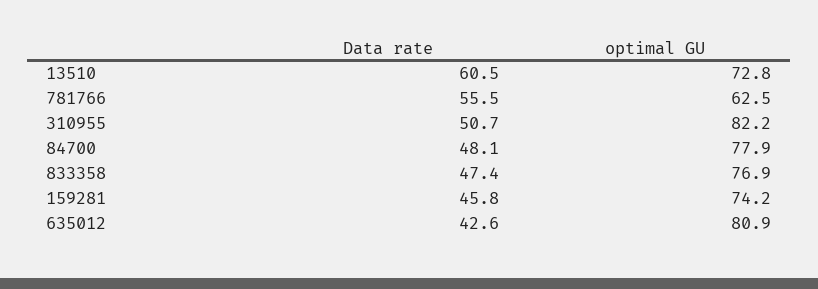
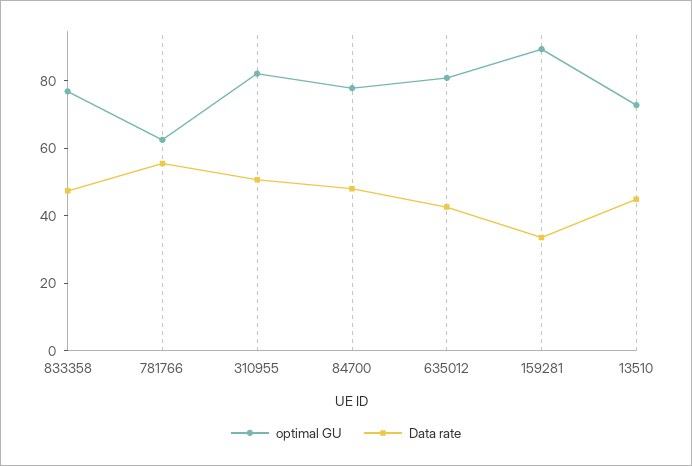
  {
    "Data rate": {
-     "13510": 60.5,
+     "13510": 45,
      "781766": 55.5,
      "310955": 50.7,
      "84700": 48.1,
      "833358": 47.4,
-     "159281": 45.8,
+     "159281": 35,
      "635012": 42.6
    },
    "optimal GU": {
      "13510": 72.8,
      "781766": 62.5,
      "310955": 82.2,
      "84700": 77.9,
      "833358": 76.9,
-     "159281": 74.2,
+     "159281": 90,
      "635012": 80.9
    }
  }

